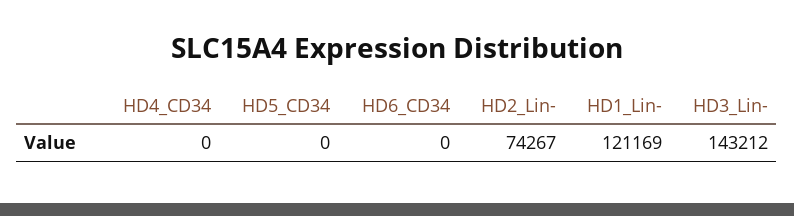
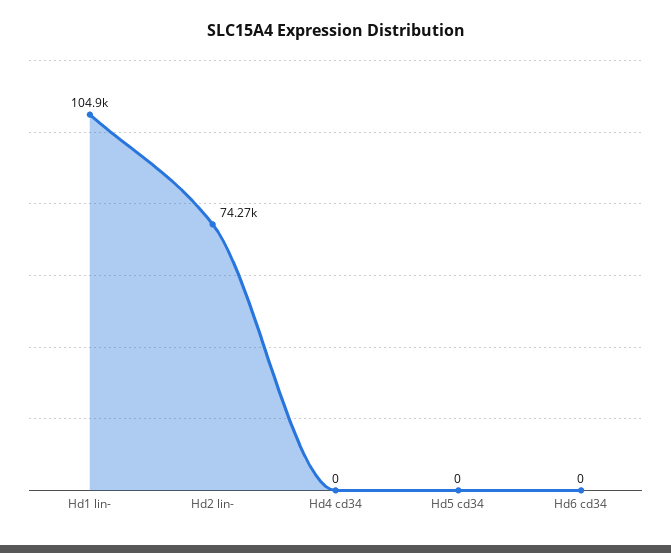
  {
    "HD4_CD34": 0,
    "HD5_CD34": 0,
    "HD6_CD34": 0,
    "HD2_Lin-": 74267,
-   "HD1_Lin-": 121169,
+   "HD1_Lin-": 104900
-   "HD3_Lin-": 143212
  }

